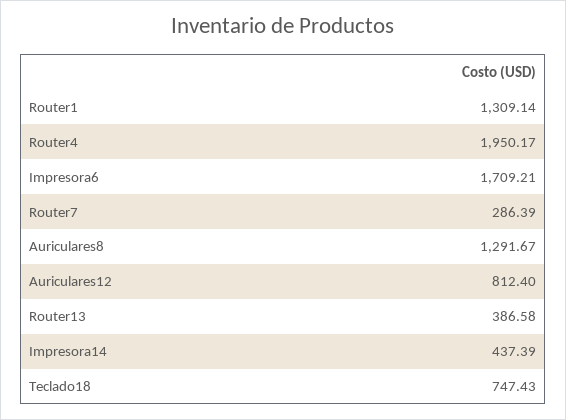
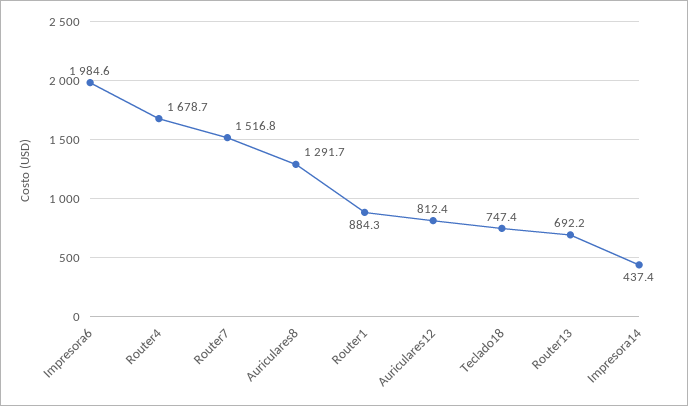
  {
-   "Router1": 1309.14,
+   "Router1": 884.3,
-   "Router4": 1950.17,
+   "Router4": 1678.7,
-   "Impresora6": 1709.21,
+   "Impresora6": 1984.6,
-   "Router7": 286.39,
+   "Router7": 1516.8,
    "Auriculares8": 1291.67,
    "Auriculares12": 812.4,
-   "Router13": 386.58,
+   "Router13": 692.2,
    "Impresora14": 437.39,
    "Teclado18": 747.43
  }

